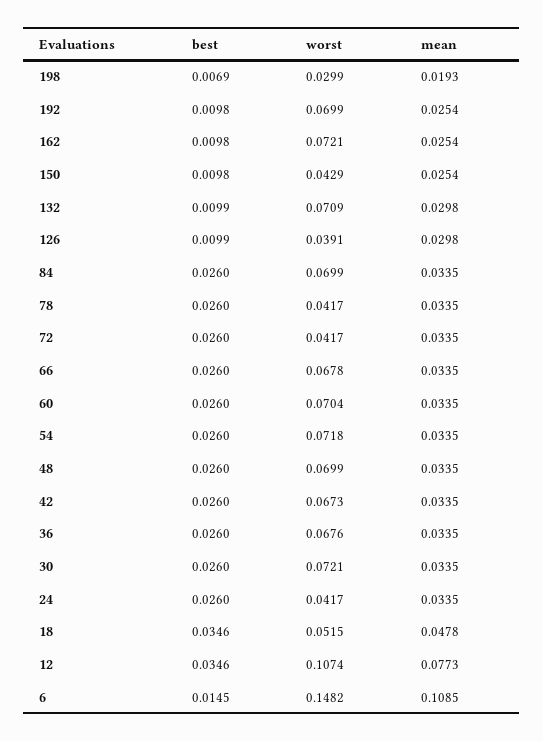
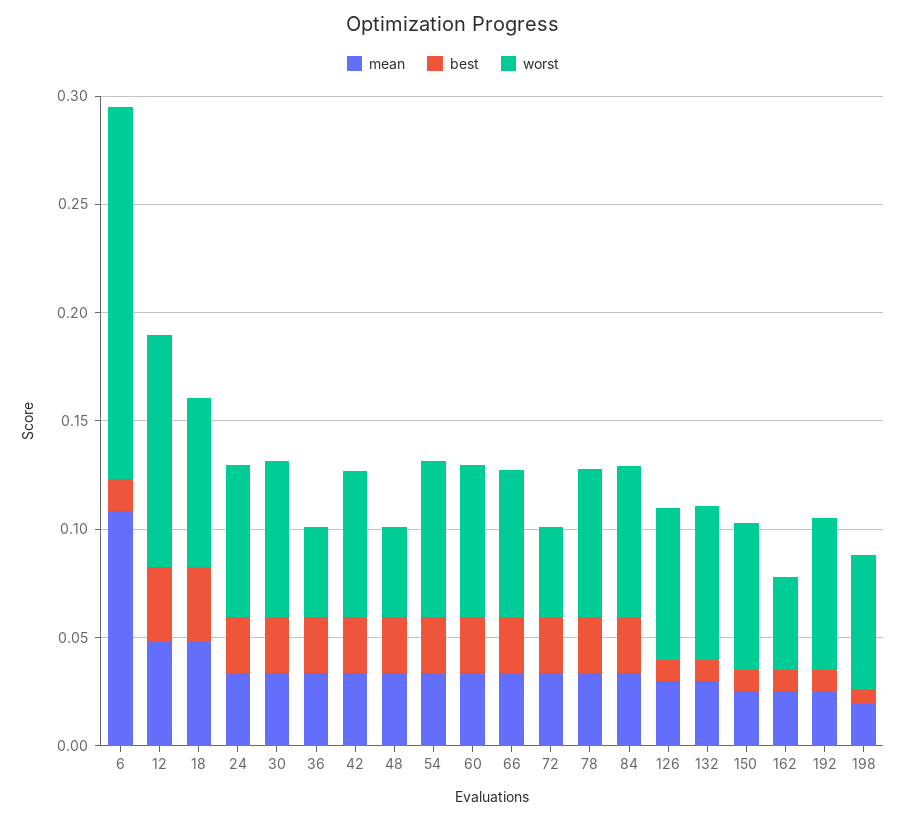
  {
    "best": {
      "198": 0.0069,
      "192": 0.0098,
      "162": 0.0098,
      "150": 0.0098,
      "132": 0.0099,
      "126": 0.0099,
      "84": 0.026,
      "78": 0.026,
      "72": 0.026,
      "66": 0.026,
      "60": 0.026,
      "54": 0.026,
      "48": 0.026,
      "42": 0.026,
      "36": 0.026,
      "30": 0.026,
      "24": 0.026,
      "18": 0.0346,
      "12": 0.0346,
      "6": 0.0145
    },
    "worst": {
-     "198": 0.0299,
+     "198": 0.06,
      "192": 0.0699,
-     "162": 0.0721,
+     "162": 0.04,
-     "150": 0.0429,
+     "150": 0.07,
      "132": 0.0709,
-     "126": 0.0391,
+     "126": 0.07,
      "84": 0.0699,
-     "78": 0.0417,
+     "78": 0.07,
      "72": 0.0417,
      "66": 0.0678,
      "60": 0.0704,
      "54": 0.0718,
-     "48": 0.0699,
+     "48": 0.04,
      "42": 0.0673,
-     "36": 0.0676,
+     "36": 0.04,
      "30": 0.0721,
-     "24": 0.0417,
+     "24": 0.07,
-     "18": 0.0515,
+     "18": 0.08,
      "12": 0.1074,
-     "6": 0.1482
+     "6": 0.17
    },
    "mean": {
      "198": 0.0193,
      "192": 0.0254,
      "162": 0.0254,
      "150": 0.0254,
      "132": 0.0298,
      "126": 0.0298,
      "84": 0.0335,
      "78": 0.0335,
      "72": 0.0335,
      "66": 0.0335,
      "60": 0.0335,
      "54": 0.0335,
      "48": 0.0335,
      "42": 0.0335,
      "36": 0.0335,
      "30": 0.0335,
      "24": 0.0335,
      "18": 0.0478,
-     "12": 0.0773,
+     "12": 0.05,
      "6": 0.1085
    }
  }

